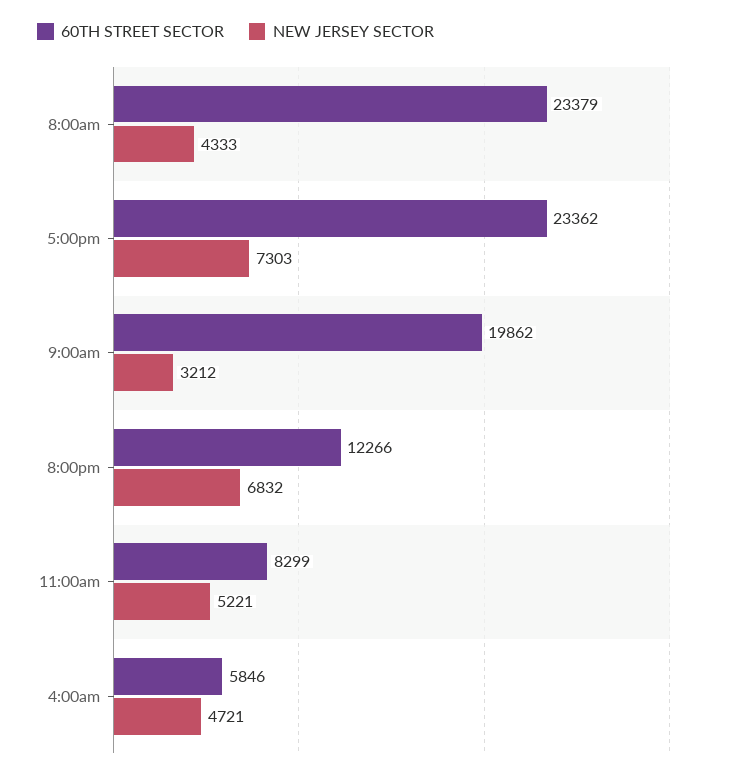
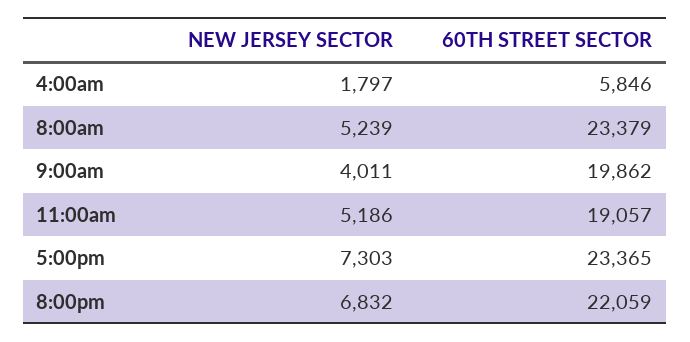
  {
    "60TH STREET SECTOR": {
      "8:00am": 23379,
-     "5:00pm": 23362,
+     "5:00pm": 23365,
      "9:00am": 19862,
-     "8:00pm": 12266,
+     "8:00pm": 22059,
-     "11:00am": 8299,
+     "11:00am": 19057,
      "4:00am": 5846
    },
    "NEW JERSEY SECTOR": {
-     "8:00am": 4333,
+     "8:00am": 5239,
      "5:00pm": 7303,
-     "9:00am": 3212,
+     "9:00am": 4011,
      "8:00pm": 6832,
-     "11:00am": 5221,
+     "11:00am": 5186,
-     "4:00am": 4721
+     "4:00am": 1797
    }
  }

